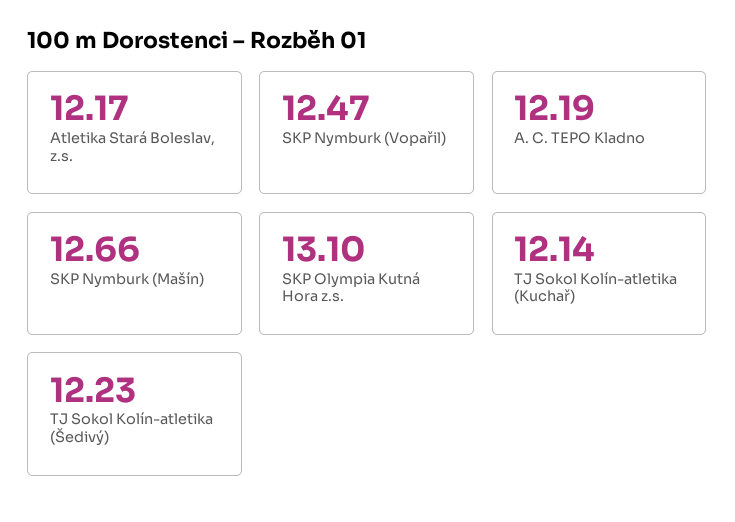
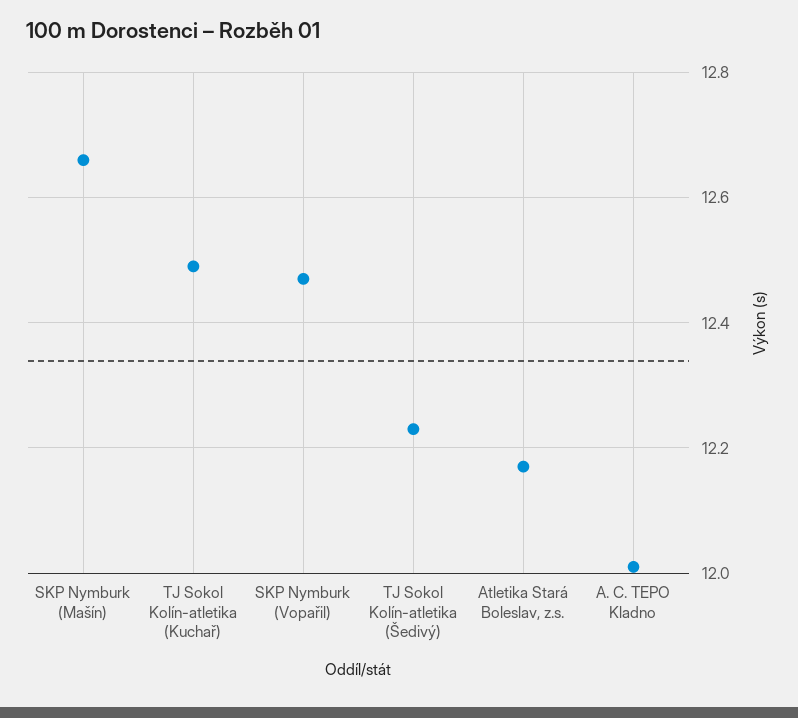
  {
    "Atletika Stará Boleslav, z.s.": 12.17,
    "SKP Nymburk (Vopařil)": 12.47,
-   "A. C. TEPO Kladno": 12.19,
+   "A. C. TEPO Kladno": 12,
    "SKP Nymburk (Mašín)": 12.66,
-   "SKP Olympia Kutná Hora z.s.": 13.1,
-   "TJ Sokol Kolín-atletika (Kuchař)": 12.14,
+   "TJ Sokol Kolín-atletika (Kuchař)": 12.5,
    "TJ Sokol Kolín-atletika (Šedivý)": 12.23
  }

